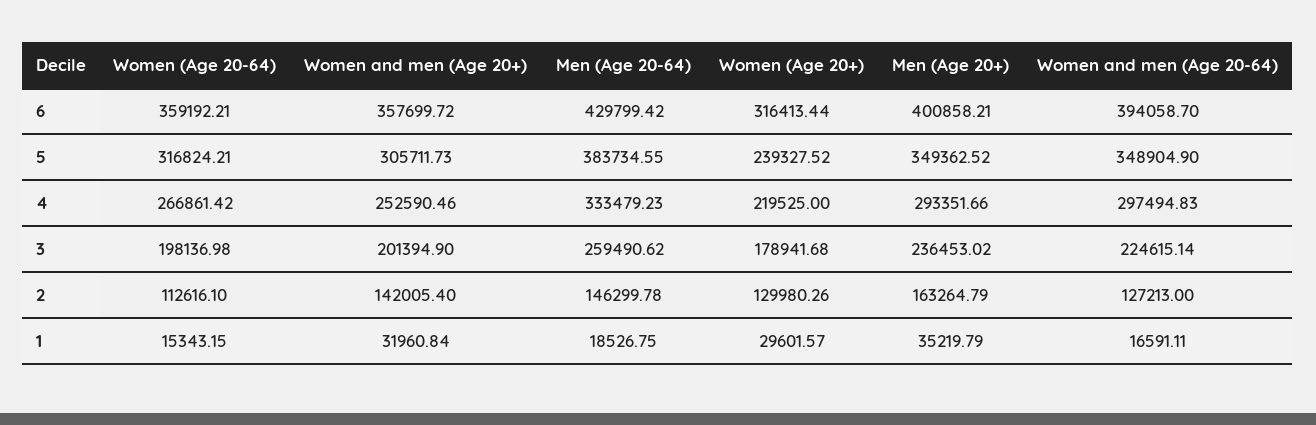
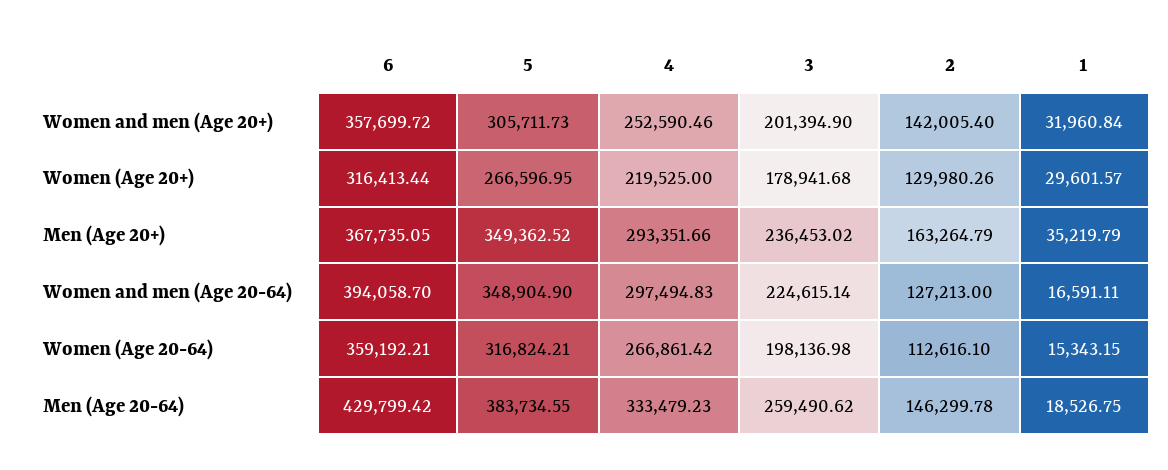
  {
    "Women (Age 20-64)": {
      "6": 359192.21,
      "5": 316824.21,
      "4": 266861.42,
      "3": 198136.98,
      "2": 112616.1,
      "1": 15343.15
    },
    "Women and men (Age 20+)": {
      "6": 357699.72,
      "5": 305711.73,
      "4": 252590.46,
      "3": 201394.9,
      "2": 142005.4,
      "1": 31960.84
    },
    "Men (Age 20-64)": {
      "6": 429799.42,
      "5": 383734.55,
      "4": 333479.23,
      "3": 259490.62,
      "2": 146299.78,
      "1": 18526.75
    },
    "Women (Age 20+)": {
      "6": 316413.44,
-     "5": 239327.52,
+     "5": 266596.95,
      "4": 219525,
      "3": 178941.68,
      "2": 129980.26,
      "1": 29601.57
    },
    "Men (Age 20+)": {
-     "6": 400858.21,
+     "6": 367735.05,
      "5": 349362.52,
      "4": 293351.66,
      "3": 236453.02,
      "2": 163264.79,
      "1": 35219.79
    },
    "Women and men (Age 20-64)": {
      "6": 394058.7,
      "5": 348904.9,
      "4": 297494.83,
      "3": 224615.14,
      "2": 127213,
      "1": 16591.11
    }
  }

